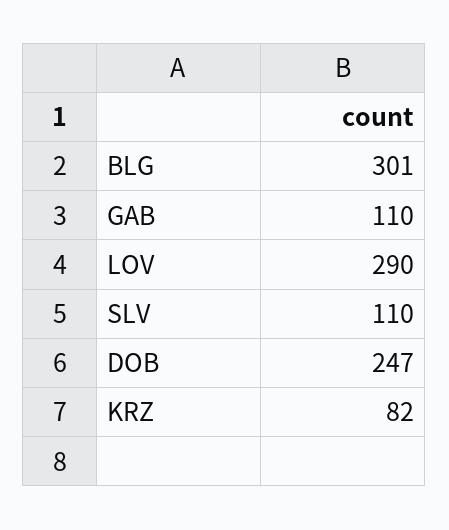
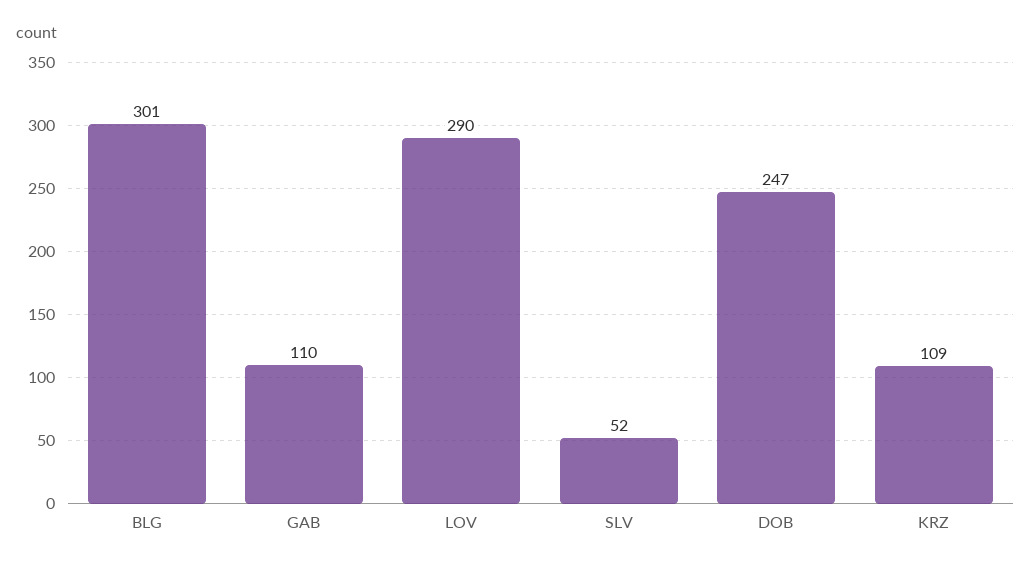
  {
    "BLG": 301,
    "GAB": 110,
    "LOV": 290,
-   "SLV": 110,
+   "SLV": 52,
    "DOB": 247,
-   "KRZ": 82
+   "KRZ": 109
  }

